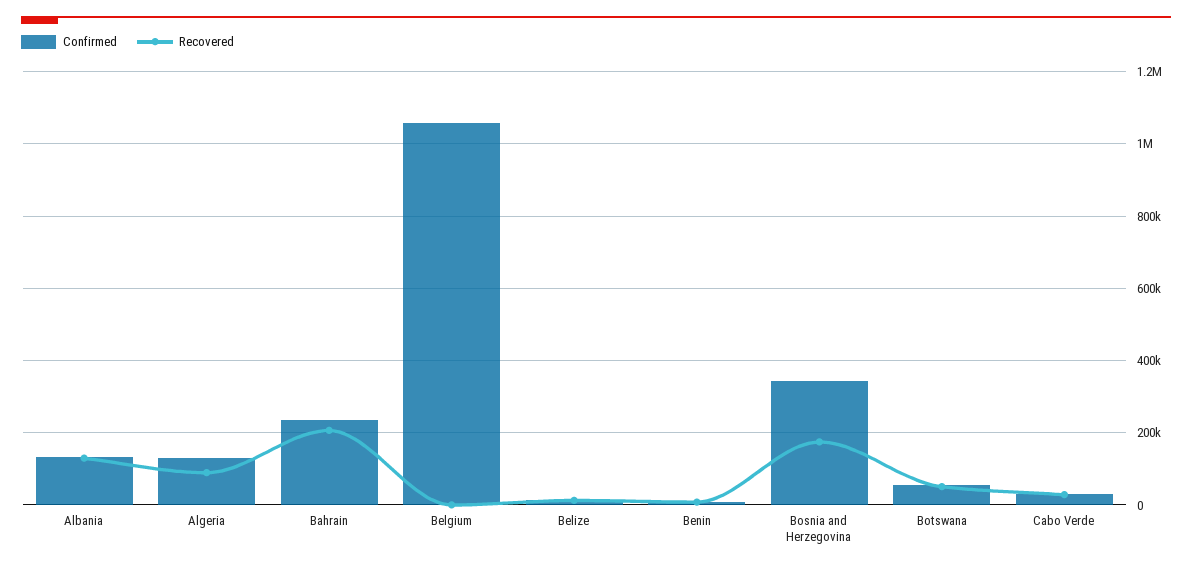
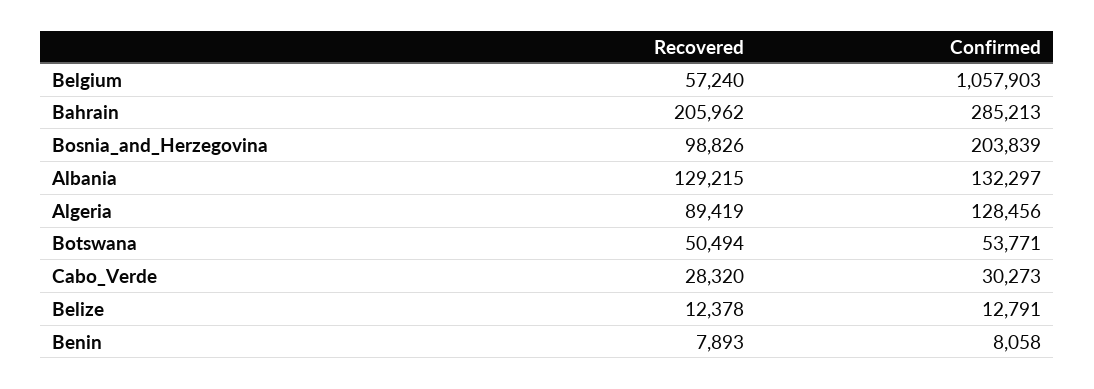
  {
    "Confirmed": {
      "Albania": 132297,
      "Algeria": 128456,
-     "Bahrain": 240000,
+     "Bahrain": 285213,
      "Belgium": 1057903,
      "Belize": 12791,
      "Benin": 8058,
-     "Bosnia and Herzegovina": 340000,
+     "Bosnia and Herzegovina": 203839,
      "Botswana": 53771,
      "Cabo Verde": 30273
    },
    "Recovered": {
      "Albania": 129215,
      "Algeria": 89419,
      "Bahrain": 205962,
-     "Belgium": 0,
+     "Belgium": 57240,
      "Belize": 12378,
      "Benin": 7893,
-     "Bosnia and Herzegovina": 180000,
+     "Bosnia and Herzegovina": 98826,
      "Botswana": 50494,
      "Cabo Verde": 28320
    }
  }

